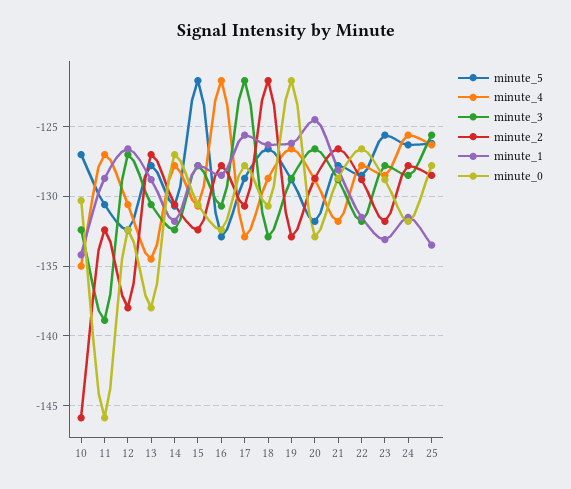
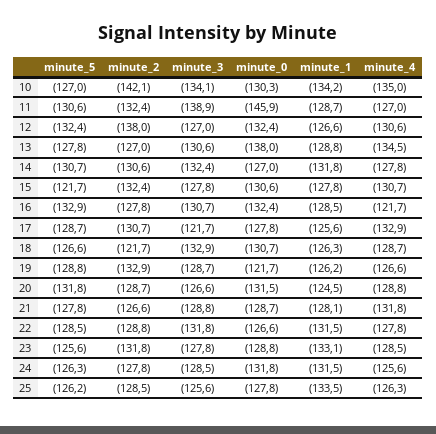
  {
    "minute_5": {
      "10": -127,
      "11": -130.6,
      "12": -132.4,
      "13": -127.8,
      "14": -130.7,
      "15": -121.7,
      "16": -132.9,
      "17": -128.7,
      "18": -126.6,
      "19": -128.8,
      "20": -131.8,
      "21": -127.8,
      "22": -128.5,
      "23": -125.6,
      "24": -126.3,
      "25": -126.2
    },
    "minute_4": {
      "10": -135,
      "11": -127,
      "12": -130.6,
      "13": -134.5,
      "14": -127.8,
      "15": -130.7,
      "16": -121.7,
      "17": -132.9,
      "18": -128.7,
      "19": -126.6,
      "20": -128.8,
      "21": -131.8,
      "22": -127.8,
      "23": -128.5,
      "24": -125.6,
      "25": -126.3
    },
    "minute_3": {
-     "10": -132.5,
+     "10": -134.1,
      "11": -138.9,
      "12": -127,
      "13": -130.6,
      "14": -132.4,
      "15": -127.8,
      "16": -130.7,
      "17": -121.7,
      "18": -132.9,
      "19": -128.7,
      "20": -126.6,
      "21": -128.8,
      "22": -131.8,
      "23": -127.8,
      "24": -128.5,
      "25": -125.6
    },
    "minute_2": {
-     "10": -146,
+     "10": -142.1,
      "11": -132.4,
      "12": -138,
      "13": -127,
      "14": -130.6,
      "15": -132.4,
      "16": -127.8,
      "17": -130.7,
      "18": -121.7,
      "19": -132.9,
      "20": -128.7,
      "21": -126.6,
      "22": -128.8,
      "23": -131.8,
      "24": -127.8,
      "25": -128.5
    },
    "minute_1": {
      "10": -134.2,
      "11": -128.7,
      "12": -126.6,
      "13": -128.8,
      "14": -131.8,
      "15": -127.8,
      "16": -128.5,
      "17": -125.6,
      "18": -126.3,
      "19": -126.2,
      "20": -124.5,
      "21": -128.1,
      "22": -131.5,
      "23": -133.1,
      "24": -131.5,
      "25": -133.5
    },
    "minute_0": {
      "10": -130.3,
      "11": -145.9,
      "12": -132.4,
      "13": -138,
      "14": -127,
      "15": -130.6,
      "16": -132.4,
      "17": -127.8,
      "18": -130.7,
      "19": -121.7,
-     "20": -133,
+     "20": -131.5,
      "21": -128.7,
      "22": -126.6,
      "23": -128.8,
      "24": -131.8,
      "25": -127.8
    }
  }

